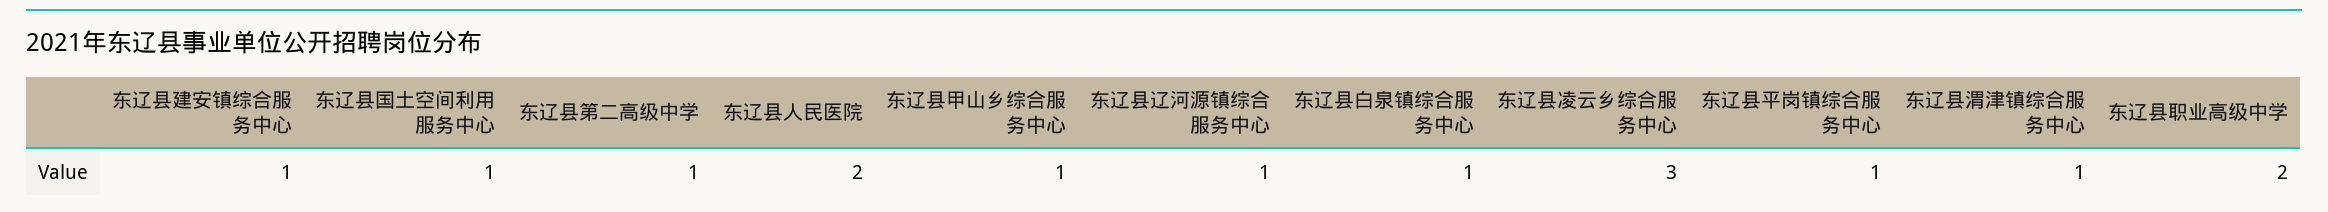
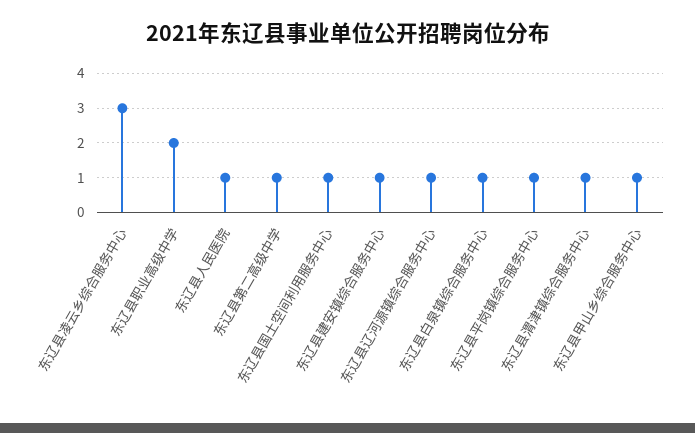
  {
    "东辽县建安镇综合服务中心": 1,
    "东辽县国土空间利用服务中心": 1,
    "东辽县第二高级中学": 1,
-   "东辽县人民医院": 2,
+   "东辽县人民医院": 1,
    "东辽县甲山乡综合服务中心": 1,
    "东辽县辽河源镇综合服务中心": 1,
    "东辽县白泉镇综合服务中心": 1,
    "东辽县凌云乡综合服务中心": 3,
    "东辽县平岗镇综合服务中心": 1,
    "东辽县渭津镇综合服务中心": 1,
    "东辽县职业高级中学": 2
  }

